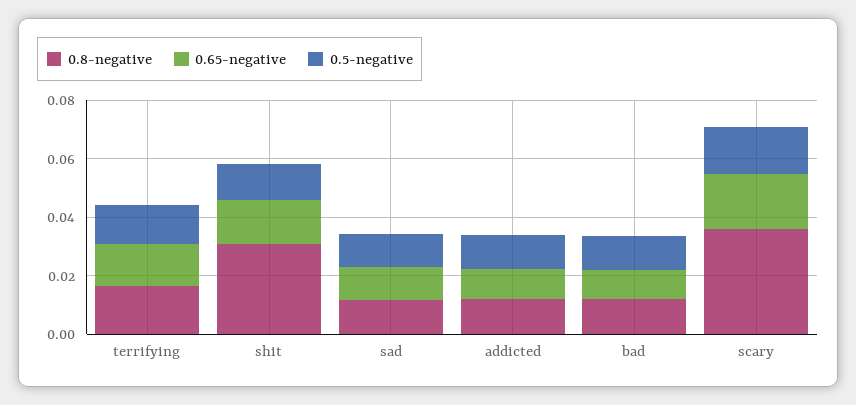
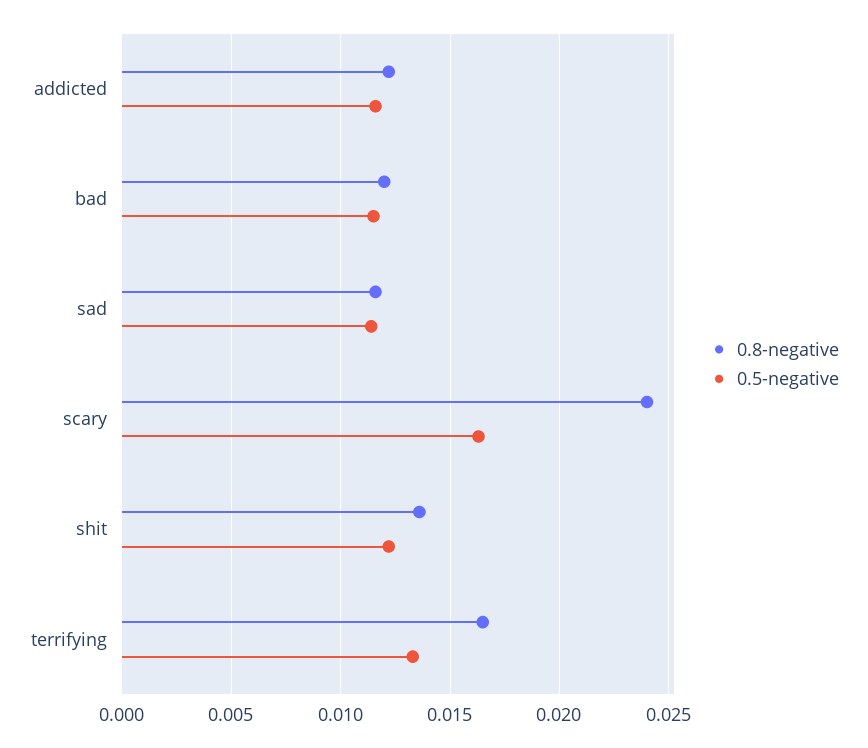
  {
    "0.8-negative": {
      "terrifying": 0.0165,
-     "shit": 0.03,
+     "shit": 0.0135,
      "sad": 0.0115,
      "addicted": 0.012,
      "bad": 0.012,
-     "scary": 0.035
+     "scary": 0.024
    },
-   "0.65-negative": {
-     "terrifying": 0.015,
-     "shit": 0.015,
-     "sad": 0.01,
-     "addicted": 0.01,
-     "bad": 0.01,
-     "scary": 0.02
-   },
    "0.5-negative": {
      "terrifying": 0.0135,
      "shit": 0.012,
      "sad": 0.0115,
      "addicted": 0.0115,
      "bad": 0.0115,
      "scary": 0.0165
    }
  }

